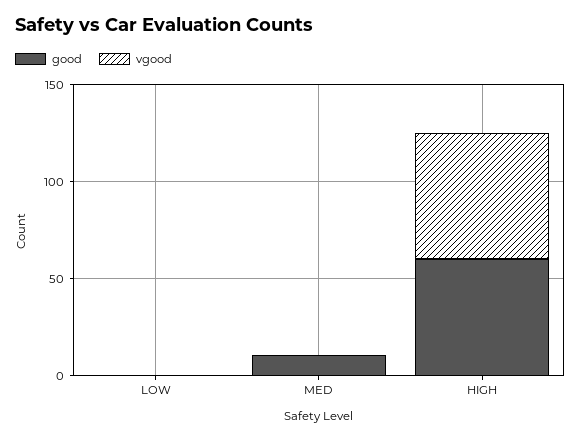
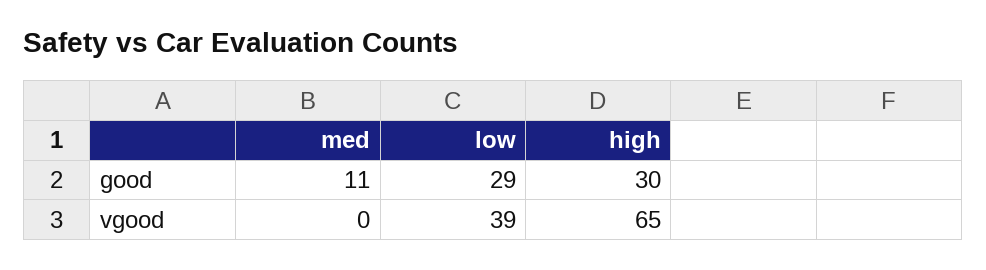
  {
    "good": {
-     "LOW": 0,
+     "LOW": 29,
      "MED": 11,
-     "HIGH": 60
+     "HIGH": 30
    },
    "vgood": {
-     "LOW": 0,
+     "LOW": 39,
      "MED": 0,
      "HIGH": 65
    }
  }

